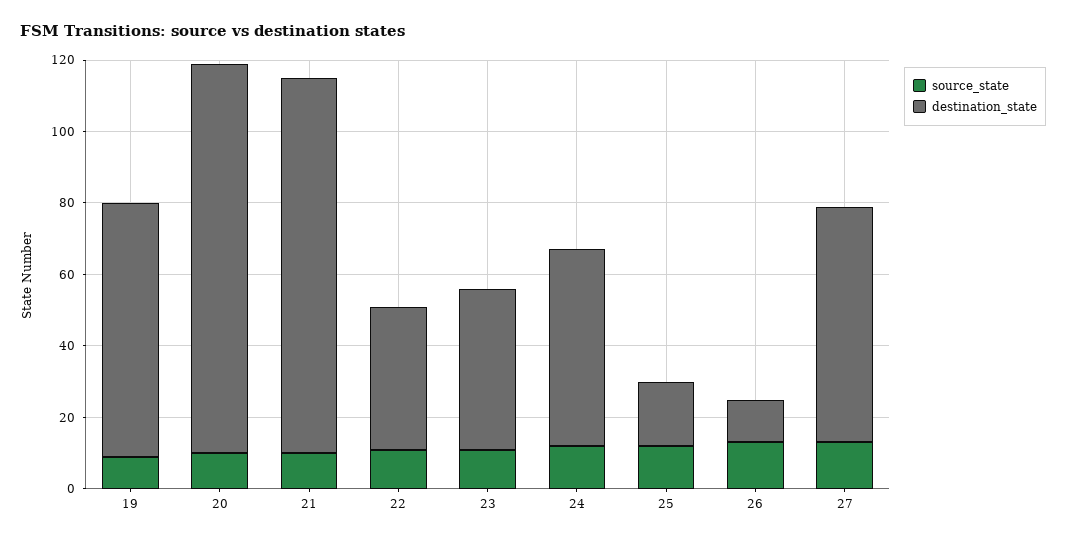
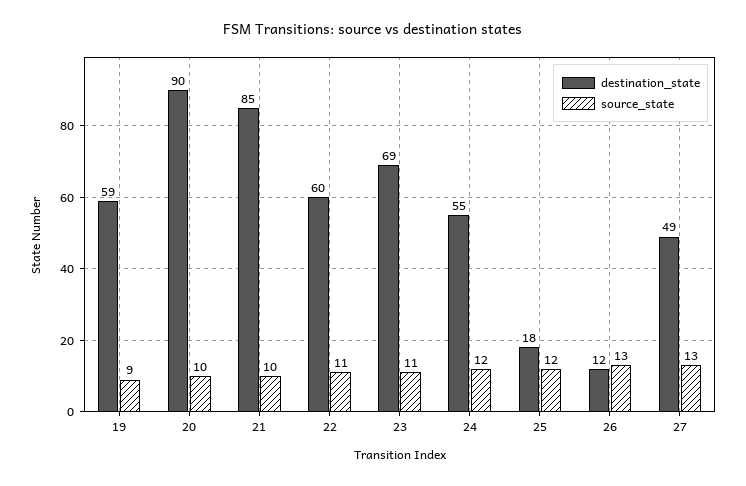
  {
    "source_state": {
      "19": 9,
      "20": 10,
      "21": 10,
      "22": 11,
      "23": 11,
      "24": 12,
      "25": 12,
      "26": 13,
      "27": 13
    },
    "destination_state": {
-     "19": 70,
+     "19": 59,
-     "20": 110,
+     "20": 90,
-     "21": 105,
+     "21": 85,
-     "22": 40,
+     "22": 60,
-     "23": 45,
+     "23": 69,
      "24": 55,
      "25": 18,
      "26": 12,
-     "27": 65
+     "27": 49
    }
  }

